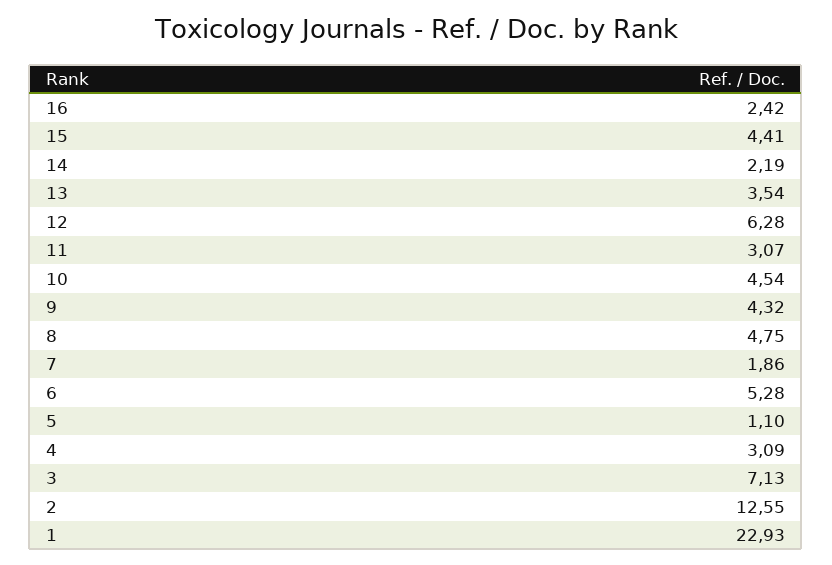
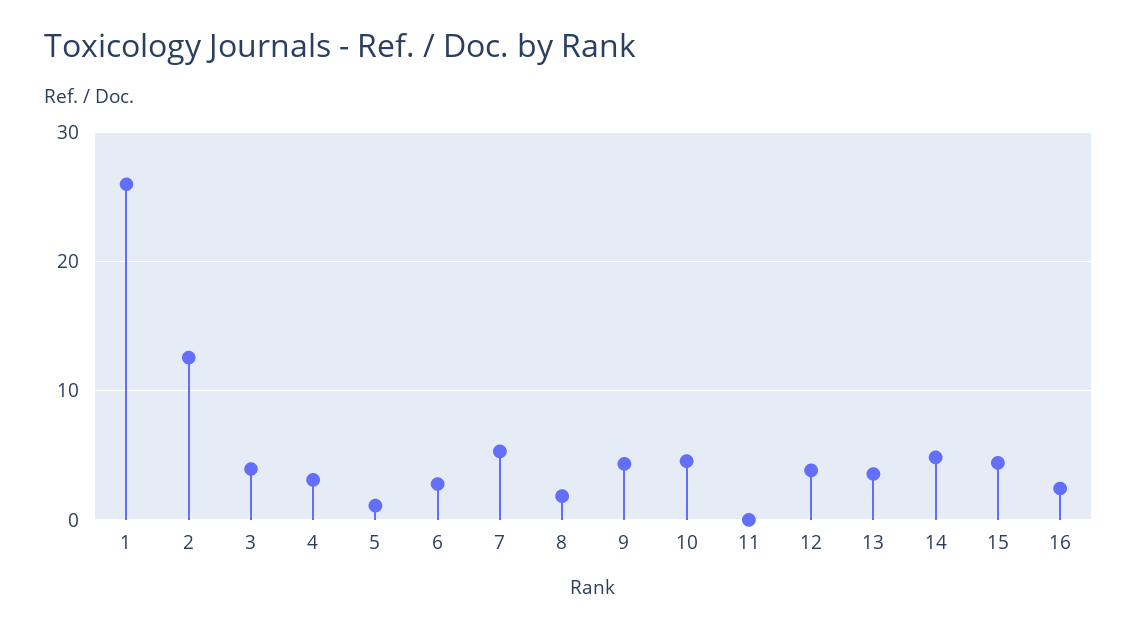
  {
    "16": 2.42,
    "15": 4.41,
-   "14": 2.19,
+   "14": 5,
    "13": 3.54,
-   "12": 6.28,
+   "12": 4,
-   "11": 3.07,
+   "11": 0,
    "10": 4.54,
    "9": 4.32,
-   "8": 4.75,
+   "8": 2,
-   "7": 1.86,
+   "7": 5,
-   "6": 5.28,
+   "6": 3,
    "5": 1.1,
    "4": 3.09,
-   "3": 7.13,
+   "3": 4,
    "2": 12.55,
-   "1": 22.93
+   "1": 26
  }

